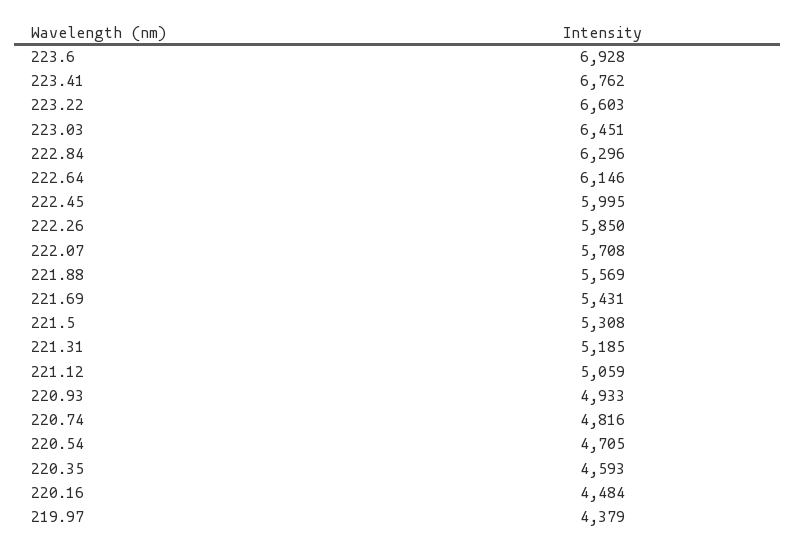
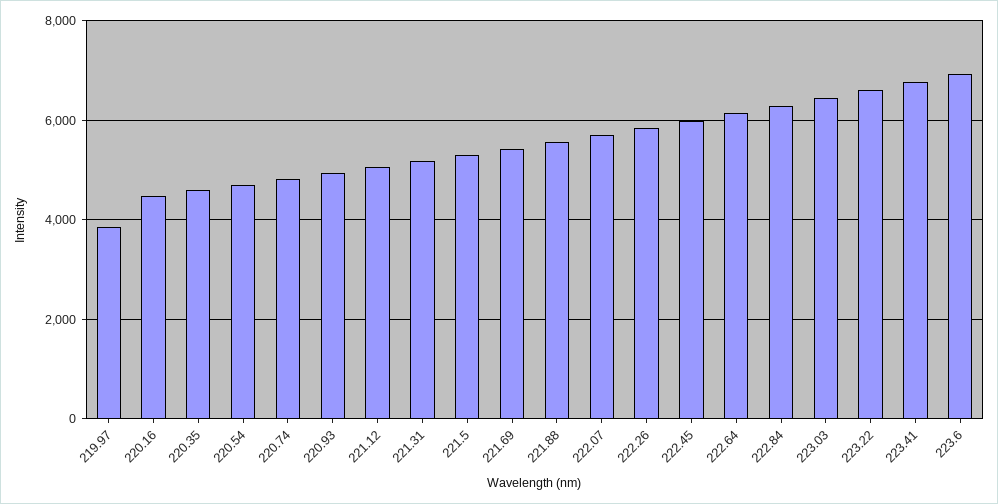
  {
    "223.6": 6928,
    "223.41": 6762,
    "223.22": 6603,
    "223.03": 6451,
    "222.84": 6296,
    "222.64": 6146,
    "222.45": 5995,
    "222.26": 5850,
    "222.07": 5708,
    "221.88": 5569,
    "221.69": 5431,
    "221.5": 5308,
    "221.31": 5185,
    "221.12": 5059,
    "220.93": 4933,
    "220.74": 4816,
    "220.54": 4705,
    "220.35": 4593,
    "220.16": 4484,
-   "219.97": 4379
+   "219.97": 3800
  }

